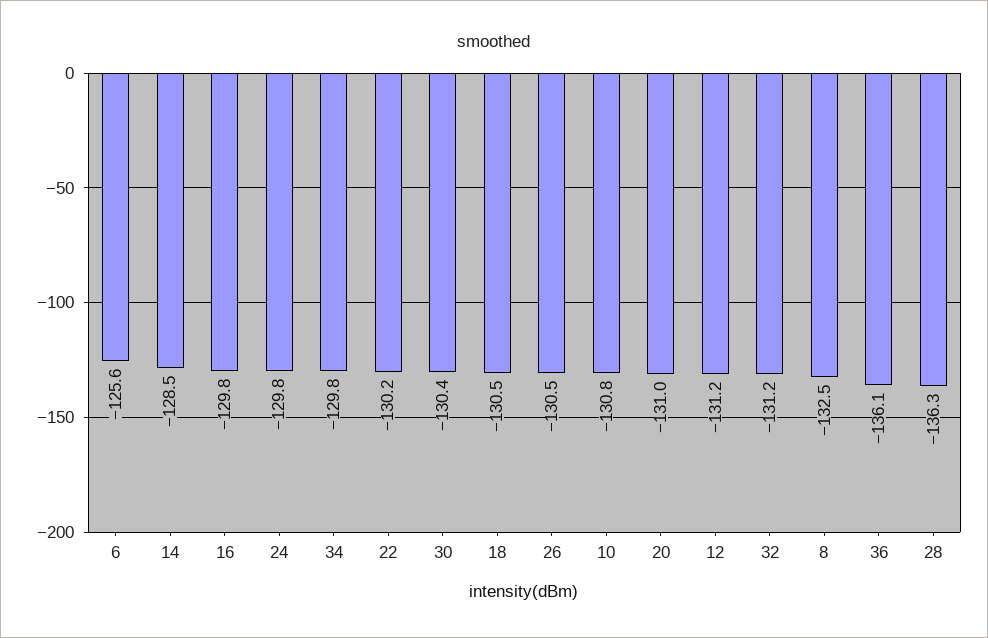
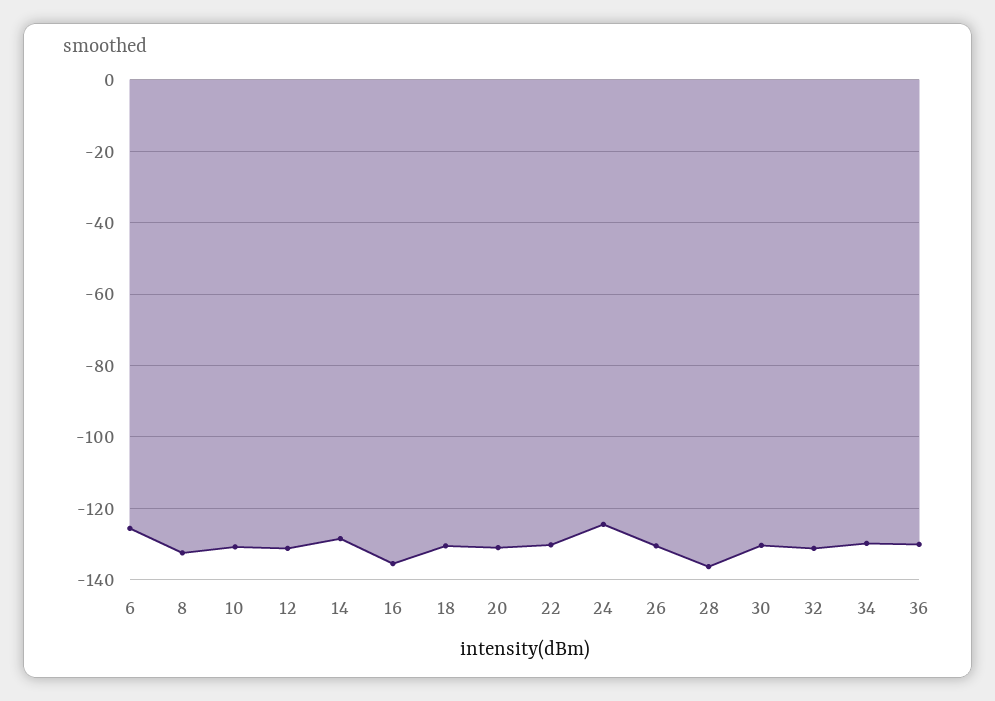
  {
    "6": -125.6,
    "14": -128.5,
-   "16": -129.8,
+   "16": -136,
-   "24": -129.8,
+   "24": -124,
    "34": -129.8,
    "22": -130.2,
    "30": -130.4,
    "18": -130.5,
    "26": -130.5,
    "10": -130.8,
    "20": -131,
    "12": -131.2,
    "32": -131.2,
    "8": -132.5,
-   "36": -136.1,
+   "36": -130,
    "28": -136.3
  }

